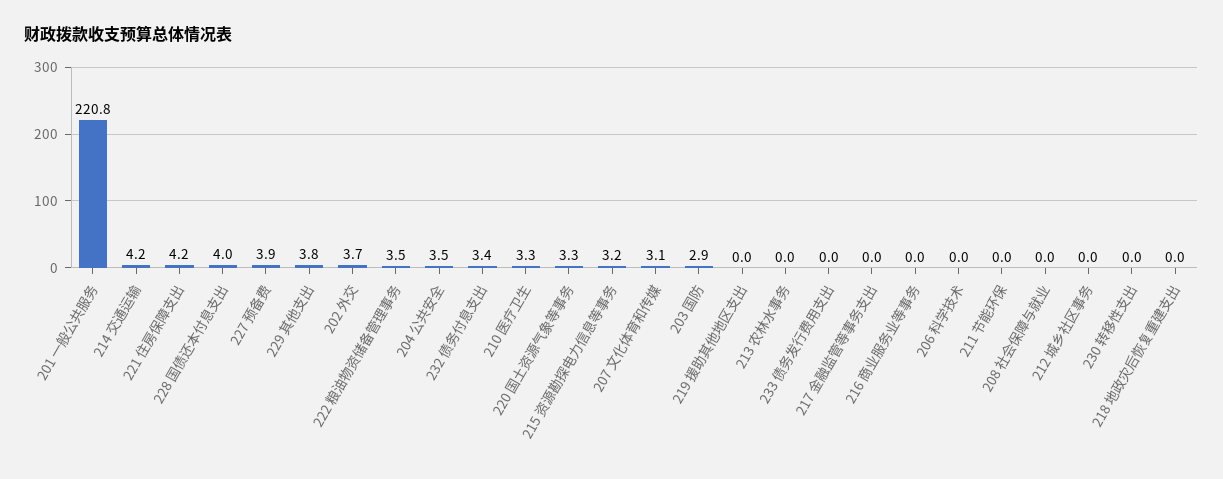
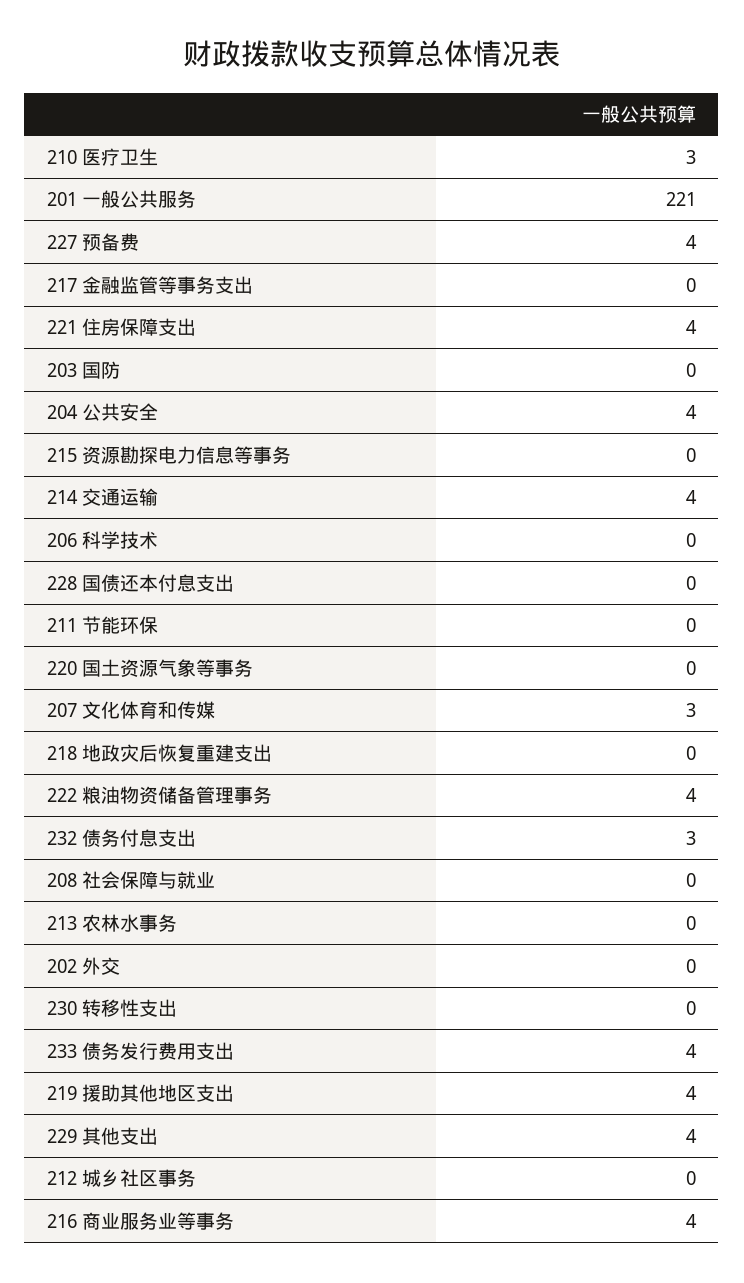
  {
    "201 一般公共服务": 220.8,
    "214 交通运输": 4.2,
    "221 住房保障支出": 4.2,
-   "228 国债还本付息支出": 4,
+   "228 国债还本付息支出": 0,
    "227 预备费": 3.9,
    "229 其他支出": 3.8,
-   "202 外交": 3.7,
+   "202 外交": 0,
    "222 粮油物资储备管理事务": 3.5,
    "204 公共安全": 3.5,
    "232 债务付息支出": 3.4,
    "210 医疗卫生": 3.3,
-   "220 国土资源气象等事务": 3.3,
+   "220 国土资源气象等事务": 0,
-   "215 资源勘探电力信息等事务": 3.2,
+   "215 资源勘探电力信息等事务": 0,
    "207 文化体育和传媒": 3.1,
-   "203 国防": 2.9,
+   "203 国防": 0,
-   "219 援助其他地区支出": 0,
+   "219 援助其他地区支出": 4,
    "213 农林水事务": 0,
-   "233 债务发行费用支出": 0,
+   "233 债务发行费用支出": 4,
    "217 金融监管等事务支出": 0,
-   "216 商业服务业等事务": 0,
+   "216 商业服务业等事务": 4,
    "206 科学技术": 0,
    "211 节能环保": 0,
    "208 社会保障与就业": 0,
    "212 城乡社区事务": 0,
    "230 转移性支出": 0,
    "218 地政灾后恢复重建支出": 0
  }

